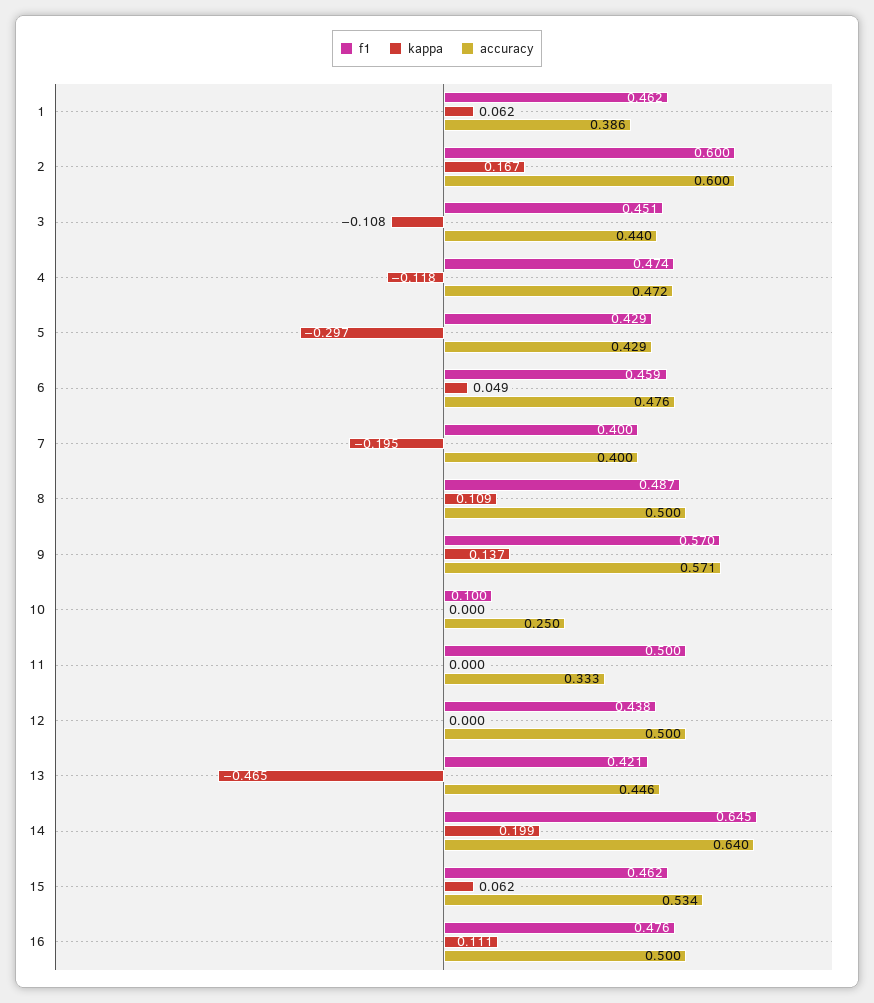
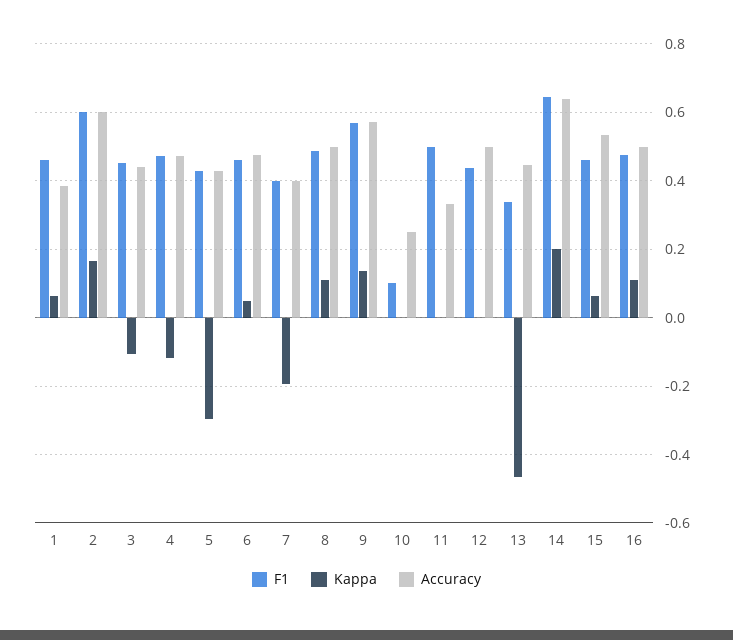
  {
    "f1": {
      "1": 0.462,
      "2": 0.6,
      "3": 0.451,
      "4": 0.474,
      "5": 0.429,
      "6": 0.459,
      "7": 0.4,
      "8": 0.487,
      "9": 0.57,
      "10": 0.1,
      "11": 0.5,
      "12": 0.438,
-     "13": 0.421,
+     "13": 0.34,
      "14": 0.645,
      "15": 0.462,
      "16": 0.476
    },
    "kappa": {
      "1": 0.062,
      "2": 0.167,
      "3": -0.108,
      "4": -0.118,
      "5": -0.297,
      "6": 0.049,
      "7": -0.195,
      "8": 0.109,
      "9": 0.137,
      "10": 0,
      "11": 0,
      "12": 0,
      "13": -0.465,
      "14": 0.199,
      "15": 0.062,
      "16": 0.111
    },
    "accuracy": {
      "1": 0.386,
      "2": 0.6,
      "3": 0.44,
      "4": 0.472,
      "5": 0.429,
      "6": 0.476,
      "7": 0.4,
      "8": 0.5,
      "9": 0.571,
      "10": 0.25,
      "11": 0.333,
      "12": 0.5,
      "13": 0.446,
      "14": 0.64,
      "15": 0.534,
      "16": 0.5
    }
  }

